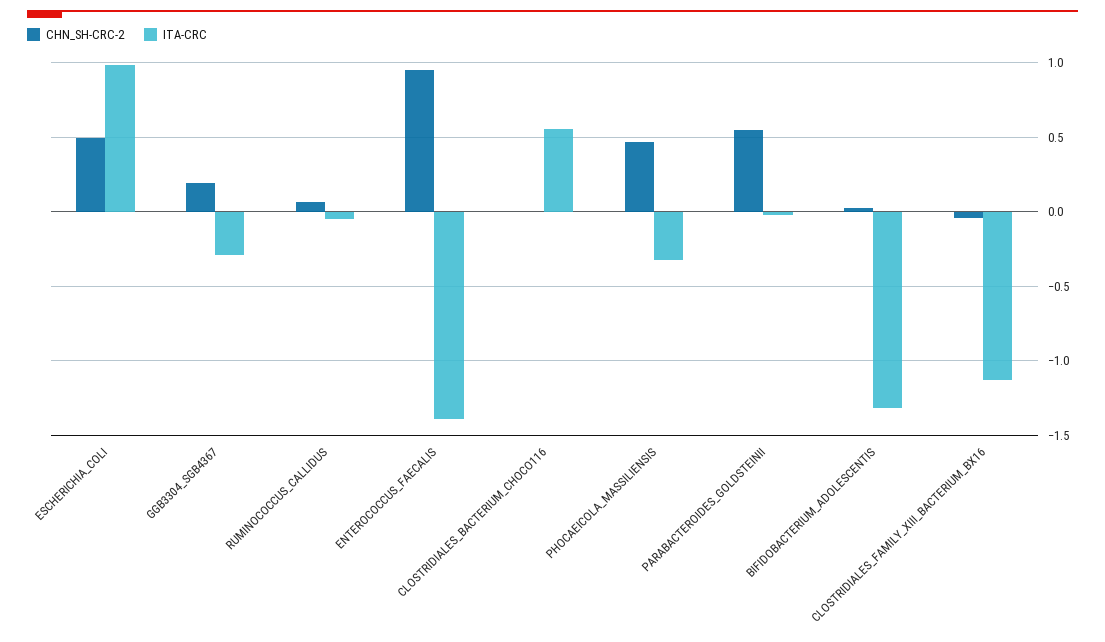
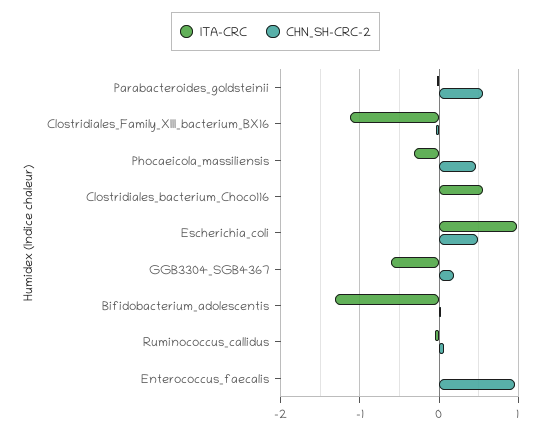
  {
    "CHN_SH-CRC-2": {
      "ESCHERICHIA_COLI": 0.5,
      "GGB3304_SGB4367": 0.2,
      "RUMINOCOCCUS_CALLIDUS": 0.05,
      "ENTEROCOCCUS_FAECALIS": 0.95,
      "CLOSTRIDIALES_BACTERIUM_CHOCO116": 0,
      "PHOCAEICOLA_MASSILIENSIS": 0.45,
      "PARABACTEROIDES_GOLDSTEINII": 0.55,
      "BIFIDOBACTERIUM_ADOLESCENTIS": 0.05,
      "CLOSTRIDIALES_FAMILY_XIII_BACTERIUM_BX16": -0.05
    },
    "ITA-CRC": {
      "ESCHERICHIA_COLI": 1,
-     "GGB3304_SGB4367": -0.3,
+     "GGB3304_SGB4367": -0.6,
      "RUMINOCOCCUS_CALLIDUS": -0.05,
-     "ENTEROCOCCUS_FAECALIS": -1.4,
+     "ENTEROCOCCUS_FAECALIS": 0,
      "CLOSTRIDIALES_BACTERIUM_CHOCO116": 0.55,
      "PHOCAEICOLA_MASSILIENSIS": -0.3,
      "PARABACTEROIDES_GOLDSTEINII": 0,
      "BIFIDOBACTERIUM_ADOLESCENTIS": -1.3,
      "CLOSTRIDIALES_FAMILY_XIII_BACTERIUM_BX16": -1.15
    }
  }

